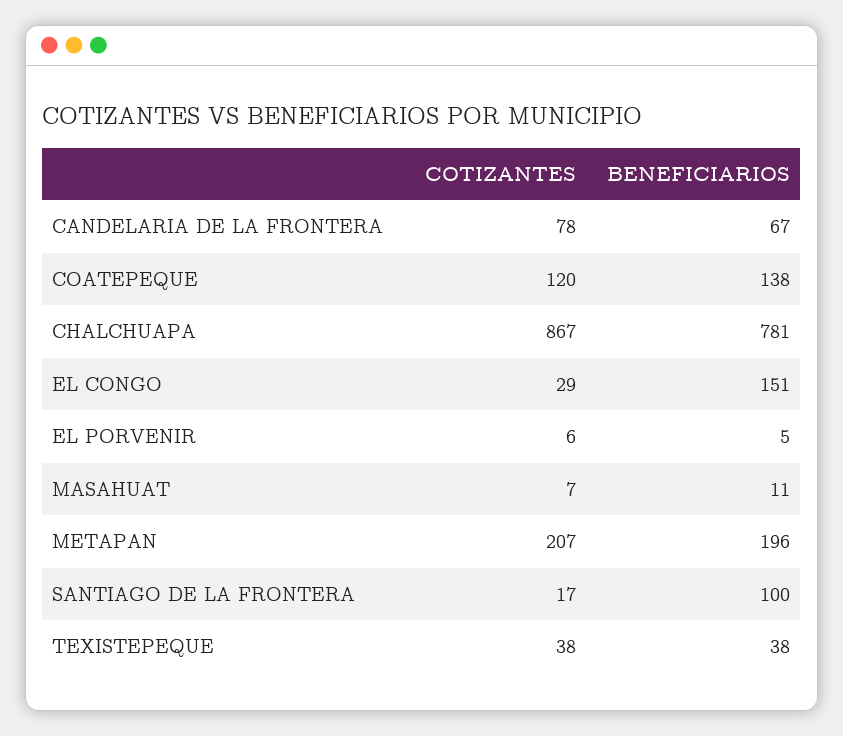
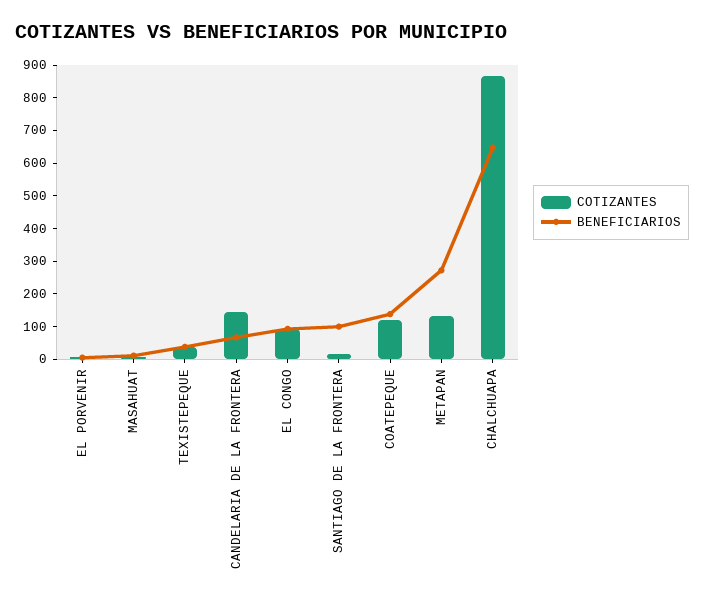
  {
    "COTIZANTES": {
-     "CANDELARIA DE LA FRONTERA": 78,
+     "CANDELARIA DE LA FRONTERA": 150,
      "COATEPEQUE": 120,
      "CHALCHUAPA": 867,
-     "EL CONGO": 29,
+     "EL CONGO": 100,
      "EL PORVENIR": 6,
      "MASAHUAT": 7,
-     "METAPAN": 207,
+     "METAPAN": 125,
      "SANTIAGO DE LA FRONTERA": 17,
      "TEXISTEPEQUE": 38
    },
    "BENEFICIARIOS": {
      "CANDELARIA DE LA FRONTERA": 67,
      "COATEPEQUE": 138,
-     "CHALCHUAPA": 781,
+     "CHALCHUAPA": 650,
-     "EL CONGO": 151,
+     "EL CONGO": 100,
      "EL PORVENIR": 5,
      "MASAHUAT": 11,
-     "METAPAN": 196,
+     "METAPAN": 275,
      "SANTIAGO DE LA FRONTERA": 100,
      "TEXISTEPEQUE": 38
    }
  }

